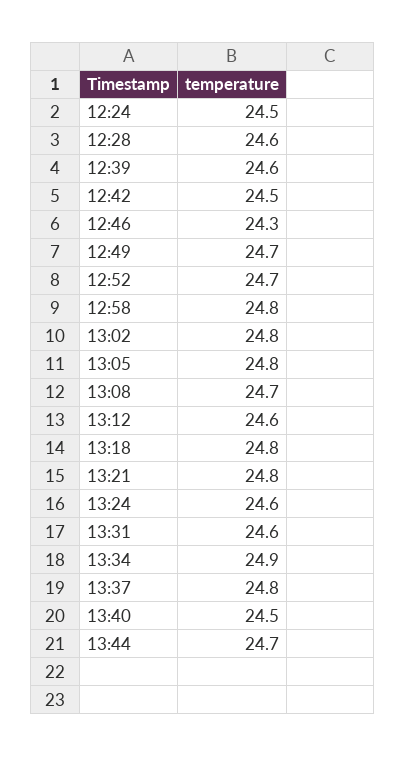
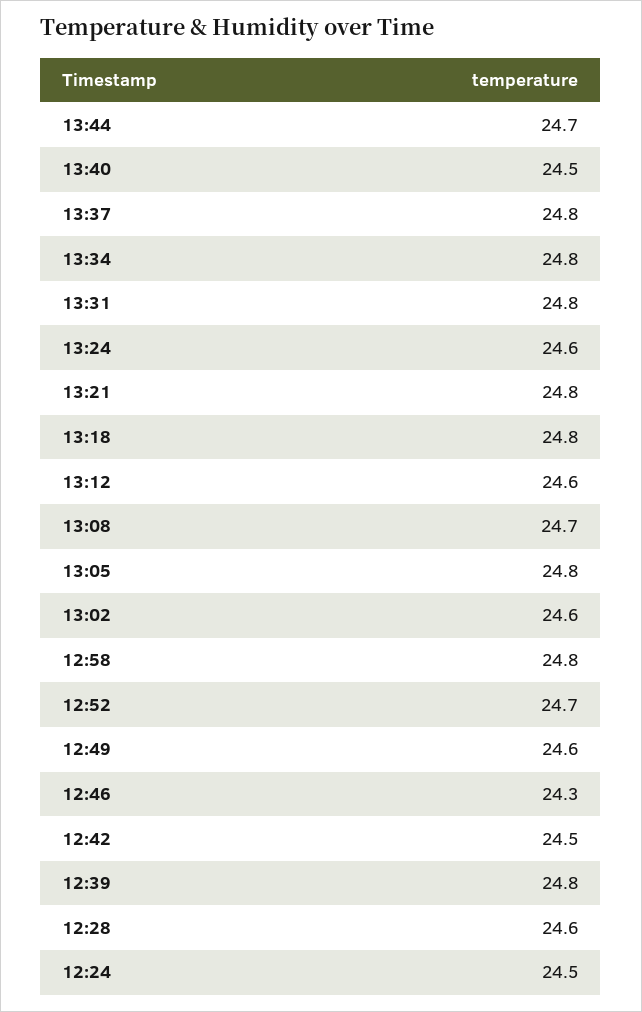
  {
    "12:24": 24.5,
    "12:28": 24.6,
-   "12:39": 24.6,
+   "12:39": 24.8,
    "12:42": 24.5,
    "12:46": 24.3,
-   "12:49": 24.7,
+   "12:49": 24.6,
    "12:52": 24.7,
    "12:58": 24.8,
-   "13:02": 24.8,
+   "13:02": 24.6,
    "13:05": 24.8,
    "13:08": 24.7,
    "13:12": 24.6,
    "13:18": 24.8,
    "13:21": 24.8,
    "13:24": 24.6,
-   "13:31": 24.6,
+   "13:31": 24.8,
-   "13:34": 24.9,
+   "13:34": 24.8,
    "13:37": 24.8,
    "13:40": 24.5,
    "13:44": 24.7
  }

